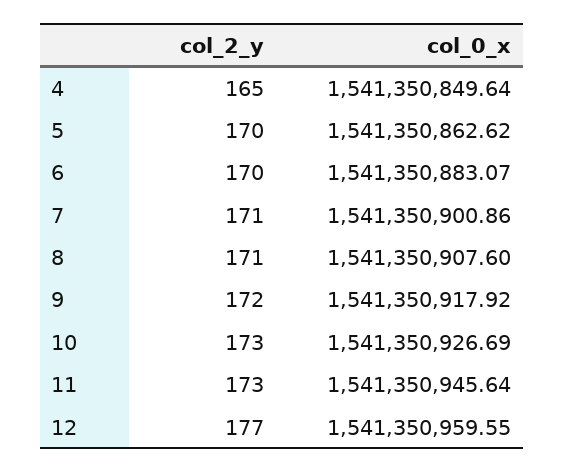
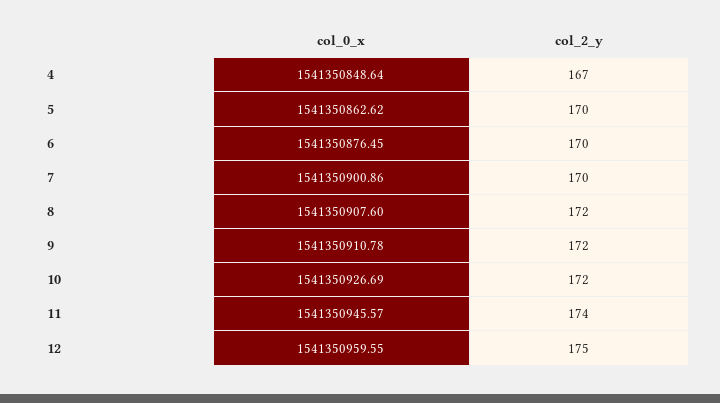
  {
    "col_2_y": {
-     "4": 165,
+     "4": 167,
      "5": 170,
      "6": 170,
-     "7": 171,
+     "7": 170,
-     "8": 171,
+     "8": 172,
      "9": 172,
-     "10": 173,
+     "10": 172,
-     "11": 173,
+     "11": 174,
-     "12": 177
+     "12": 175
    },
    "col_0_x": {
-     "4": 1541350849.64,
+     "4": 1541350848.64,
      "5": 1541350862.62,
-     "6": 1541350883.07,
+     "6": 1541350876.45,
      "7": 1541350900.86,
      "8": 1541350907.6,
-     "9": 1541350917.92,
+     "9": 1541350910.78,
      "10": 1541350926.69,
-     "11": 1541350945.64,
+     "11": 1541350945.57,
      "12": 1541350959.55
    }
  }

